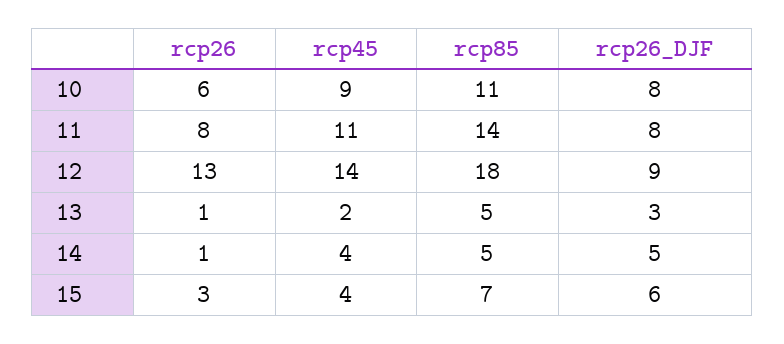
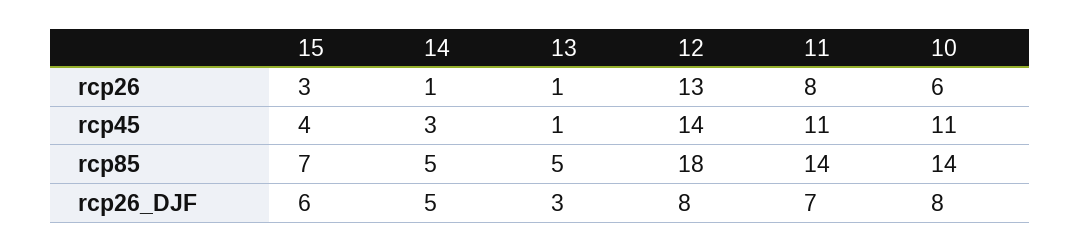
  {
    "rcp26": {
      "10": 6,
      "11": 8,
      "12": 13,
      "13": 1,
      "14": 1,
      "15": 3
    },
    "rcp45": {
-     "10": 9,
+     "10": 11,
      "11": 11,
      "12": 14,
-     "13": 2,
+     "13": 1,
-     "14": 4,
+     "14": 3,
      "15": 4
    },
    "rcp85": {
-     "10": 11,
+     "10": 14,
      "11": 14,
      "12": 18,
      "13": 5,
      "14": 5,
      "15": 7
    },
    "rcp26_DJF": {
      "10": 8,
-     "11": 8,
+     "11": 7,
-     "12": 9,
+     "12": 8,
      "13": 3,
      "14": 5,
      "15": 6
    }
  }

